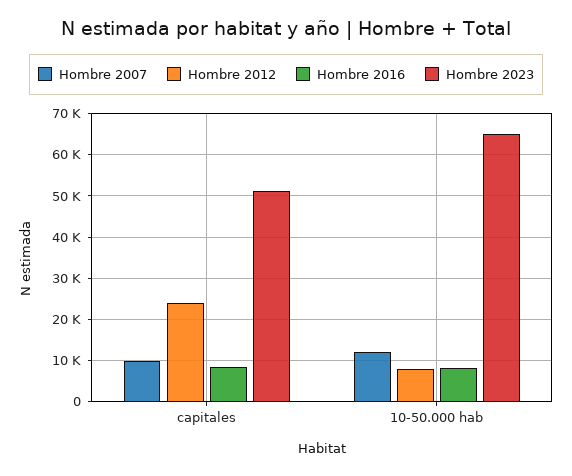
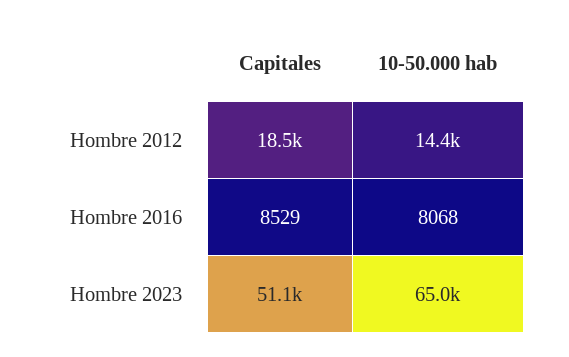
  {
-   "Hombre 2007": {
-     "capitales": 10000,
-     "10-50.000 hab": 12000
-   },
    "Hombre 2012": {
-     "capitales": 24000,
+     "capitales": 18500,
-     "10-50.000 hab": 8000
+     "10-50.000 hab": 14400
    },
    "Hombre 2016": {
      "capitales": 8529,
      "10-50.000 hab": 8068
    },
    "Hombre 2023": {
      "capitales": 51100,
      "10-50.000 hab": 65000
    }
  }

